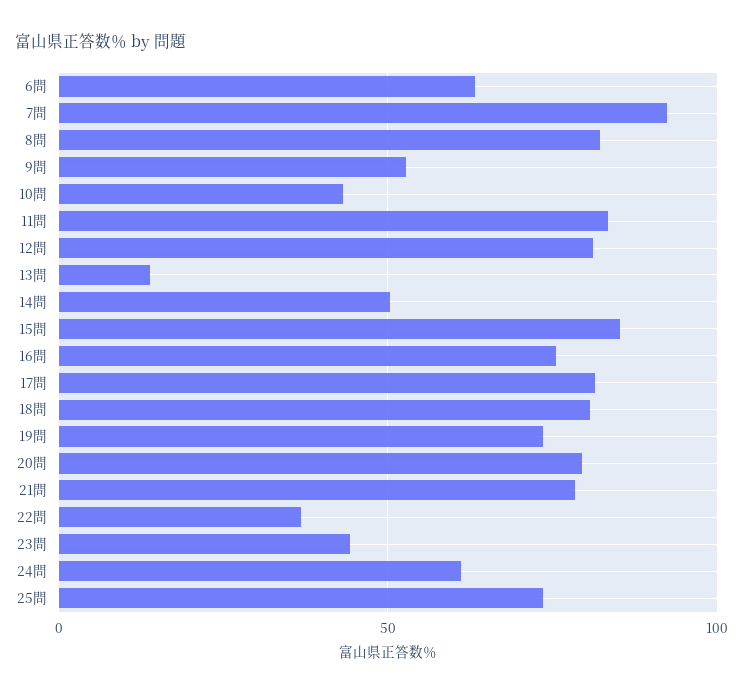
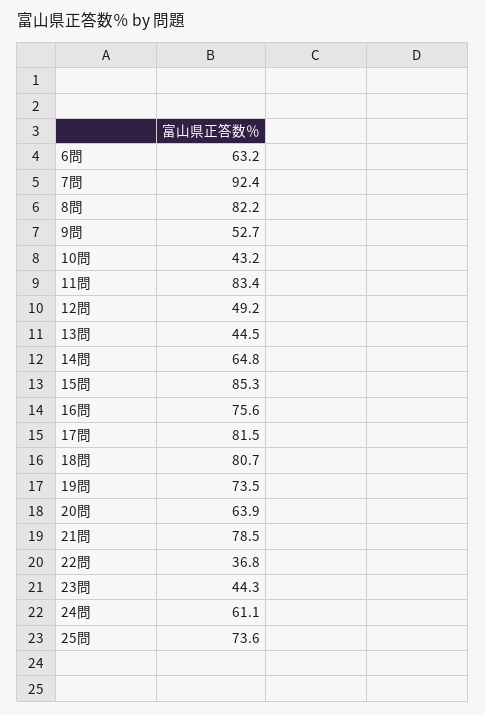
  {
    "6問": 63.2,
    "7問": 92.4,
    "8問": 82.2,
    "9問": 52.7,
    "10問": 43.2,
    "11問": 83.4,
-   "12問": 80,
+   "12問": 49.2,
-   "13問": 15,
+   "13問": 44.5,
-   "14問": 50,
+   "14問": 64.8,
    "15問": 85.3,
    "16問": 75.6,
    "17問": 81.5,
    "18問": 80.7,
    "19問": 73.5,
-   "20問": 80,
+   "20問": 63.9,
    "21問": 78.5,
    "22問": 36.8,
    "23問": 44.3,
    "24問": 61.1,
    "25問": 73.6
  }

